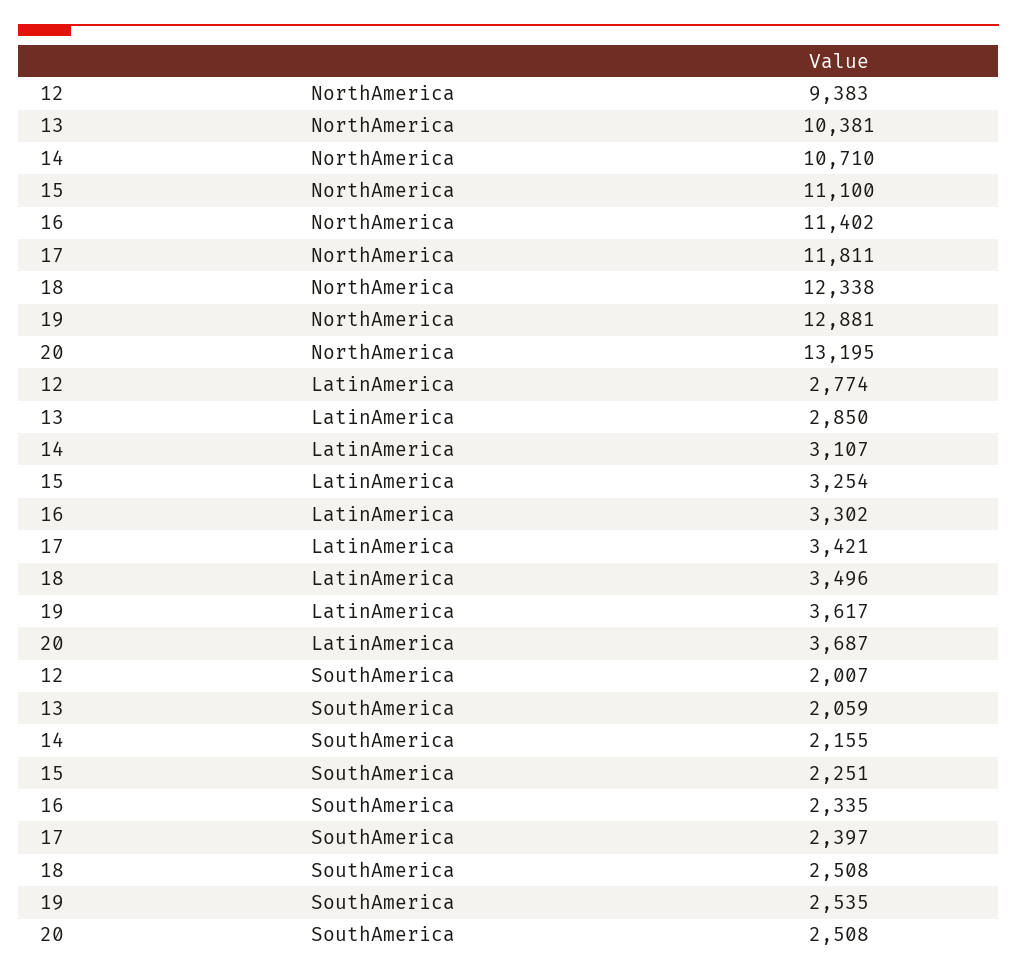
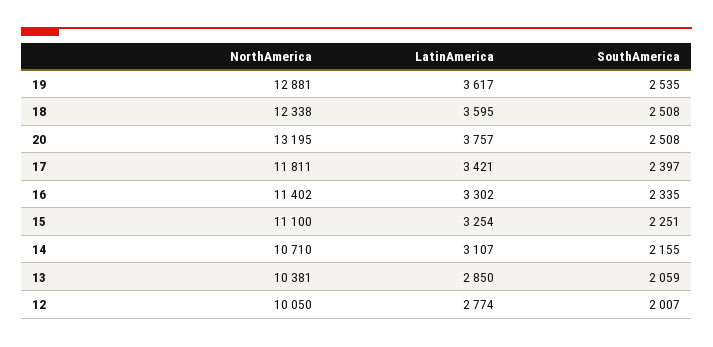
  {
    "12": {
-     "NorthAmerica": 9383,
+     "NorthAmerica": 10050,
      "LatinAmerica": 2774,
      "SouthAmerica": 2007
    },
    "13": {
      "NorthAmerica": 10381,
      "LatinAmerica": 2850,
      "SouthAmerica": 2059
    },
    "14": {
      "NorthAmerica": 10710,
      "LatinAmerica": 3107,
      "SouthAmerica": 2155
    },
    "15": {
      "NorthAmerica": 11100,
      "LatinAmerica": 3254,
      "SouthAmerica": 2251
    },
    "16": {
      "NorthAmerica": 11402,
      "LatinAmerica": 3302,
      "SouthAmerica": 2335
    },
    "17": {
      "NorthAmerica": 11811,
      "LatinAmerica": 3421,
      "SouthAmerica": 2397
    },
    "18": {
      "NorthAmerica": 12338,
-     "LatinAmerica": 3496,
+     "LatinAmerica": 3595,
      "SouthAmerica": 2508
    },
    "19": {
      "NorthAmerica": 12881,
      "LatinAmerica": 3617,
      "SouthAmerica": 2535
    },
    "20": {
      "NorthAmerica": 13195,
-     "LatinAmerica": 3687,
+     "LatinAmerica": 3757,
      "SouthAmerica": 2508
    }
  }

